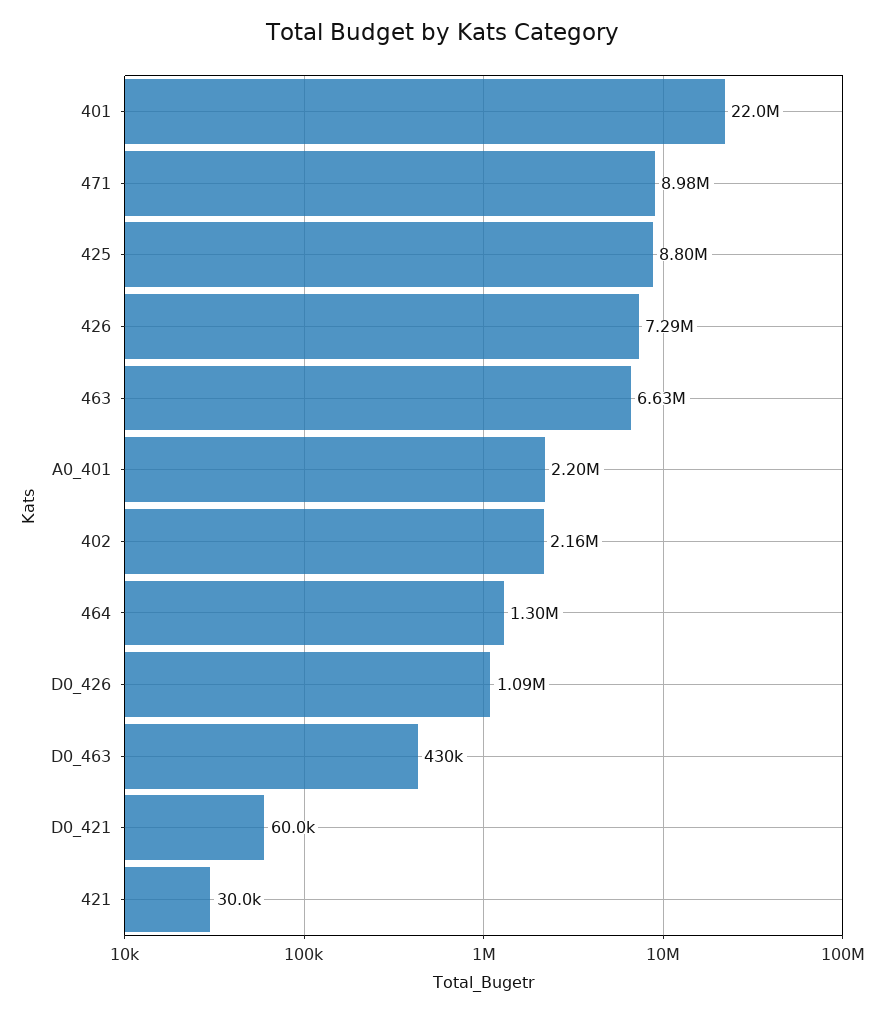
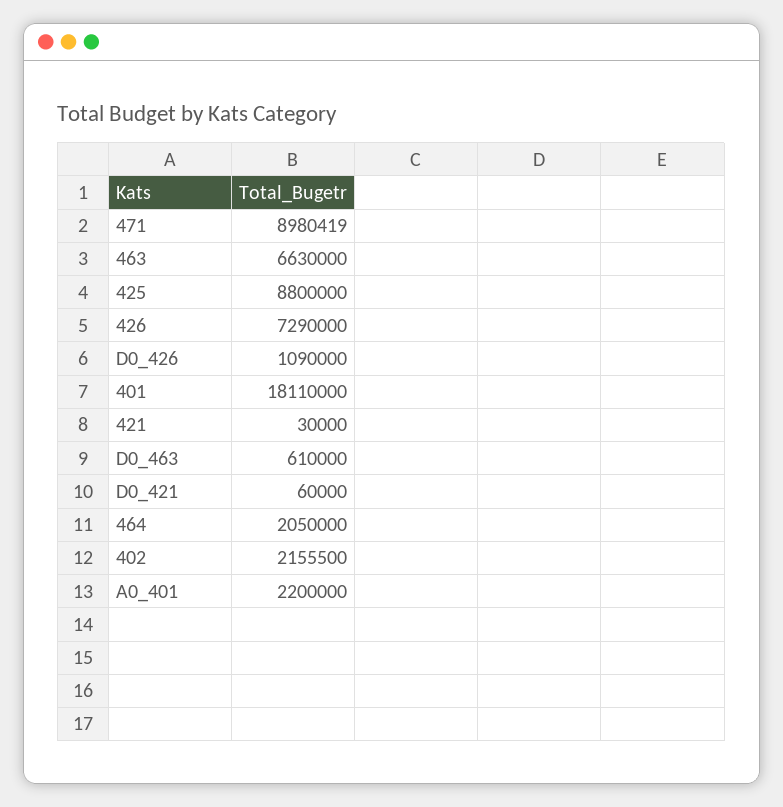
  {
-   "401": 22000000,
+   "401": 18110000,
    "471": 8980419,
    "425": 8800000,
    "426": 7290000,
    "463": 6630000,
    "A0_401": 2200000,
    "402": 2155500,
-   "464": 1300000,
+   "464": 2050000,
    "D0_426": 1090000,
-   "D0_463": 430000,
+   "D0_463": 610000,
    "D0_421": 60000,
    "421": 30000
  }

